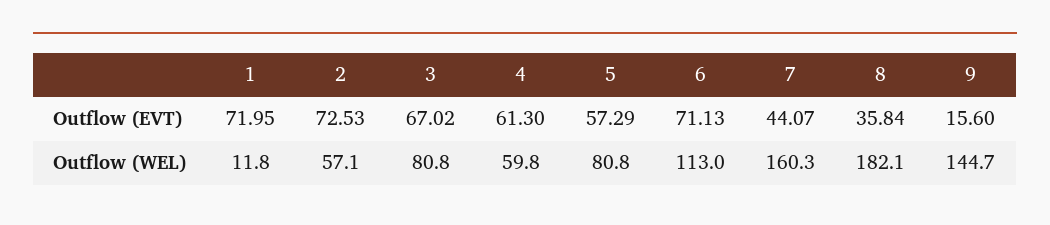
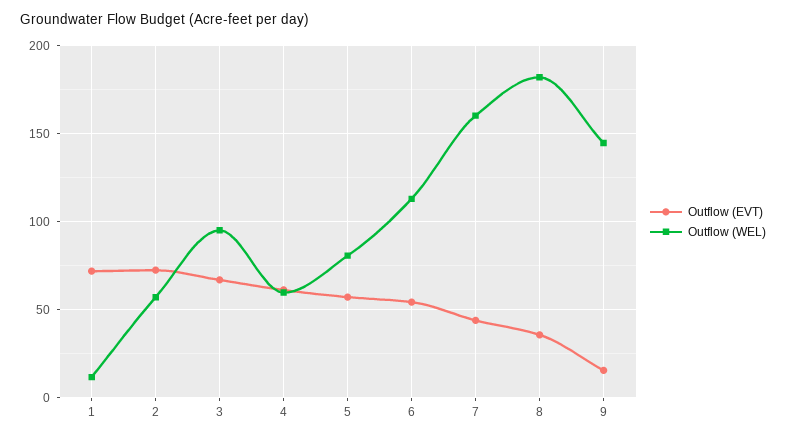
  {
    "Outflow (EVT)": {
      "1": 71.95,
      "2": 72.53,
      "3": 67.02,
      "4": 61.3,
      "5": 57.29,
-     "6": 71.13,
+     "6": 55,
      "7": 44.07,
      "8": 35.84,
      "9": 15.6
    },
    "Outflow (WEL)": {
      "1": 11.8,
      "2": 57.1,
-     "3": 80.8,
+     "3": 95,
      "4": 59.8,
      "5": 80.8,
      "6": 113,
      "7": 160.3,
      "8": 182.1,
      "9": 144.7
    }
  }

